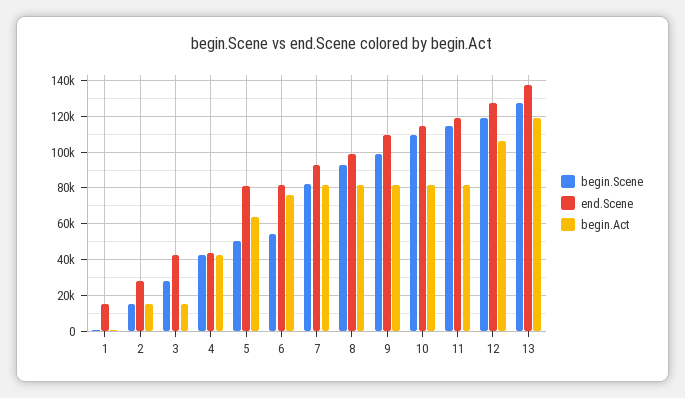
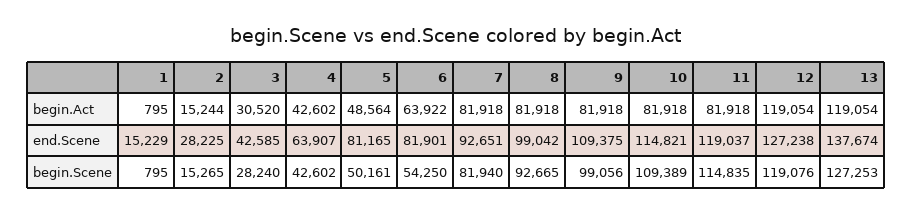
  {
    "begin.Scene": {
      "1": 795,
      "2": 15265,
      "3": 28240,
      "4": 42602,
      "5": 50161,
      "6": 54250,
      "7": 81940,
      "8": 92665,
      "9": 99056,
      "10": 109389,
      "11": 114835,
      "12": 119076,
      "13": 127253
    },
    "end.Scene": {
      "1": 15229,
      "2": 28225,
      "3": 42585,
-     "4": 45000,
+     "4": 63907,
      "5": 81165,
      "6": 81901,
      "7": 92651,
      "8": 99042,
      "9": 109375,
      "10": 114821,
      "11": 119037,
      "12": 127238,
      "13": 137674
    },
    "begin.Act": {
      "1": 795,
      "2": 15244,
-     "3": 15000,
+     "3": 30520,
      "4": 42602,
-     "5": 65000,
+     "5": 48564,
-     "6": 75000,
+     "6": 63922,
      "7": 81918,
      "8": 81918,
      "9": 81918,
      "10": 81918,
      "11": 81918,
-     "12": 105000,
+     "12": 119054,
      "13": 119054
    }
  }

